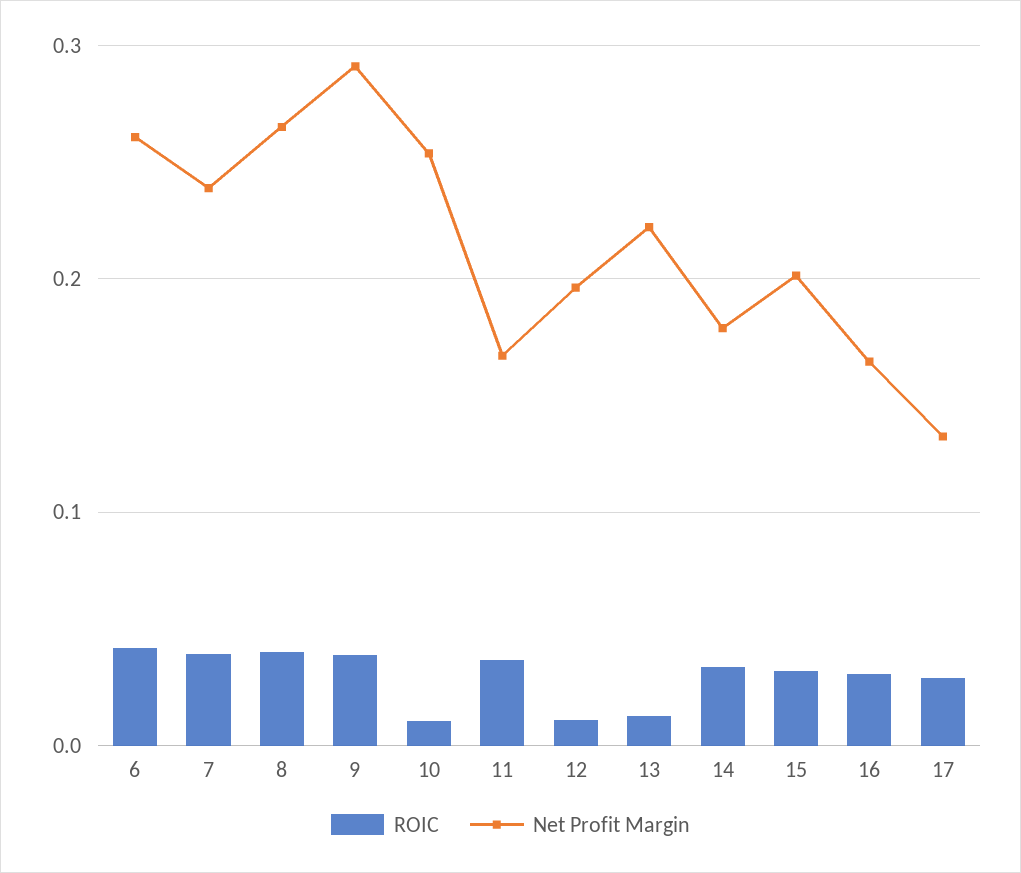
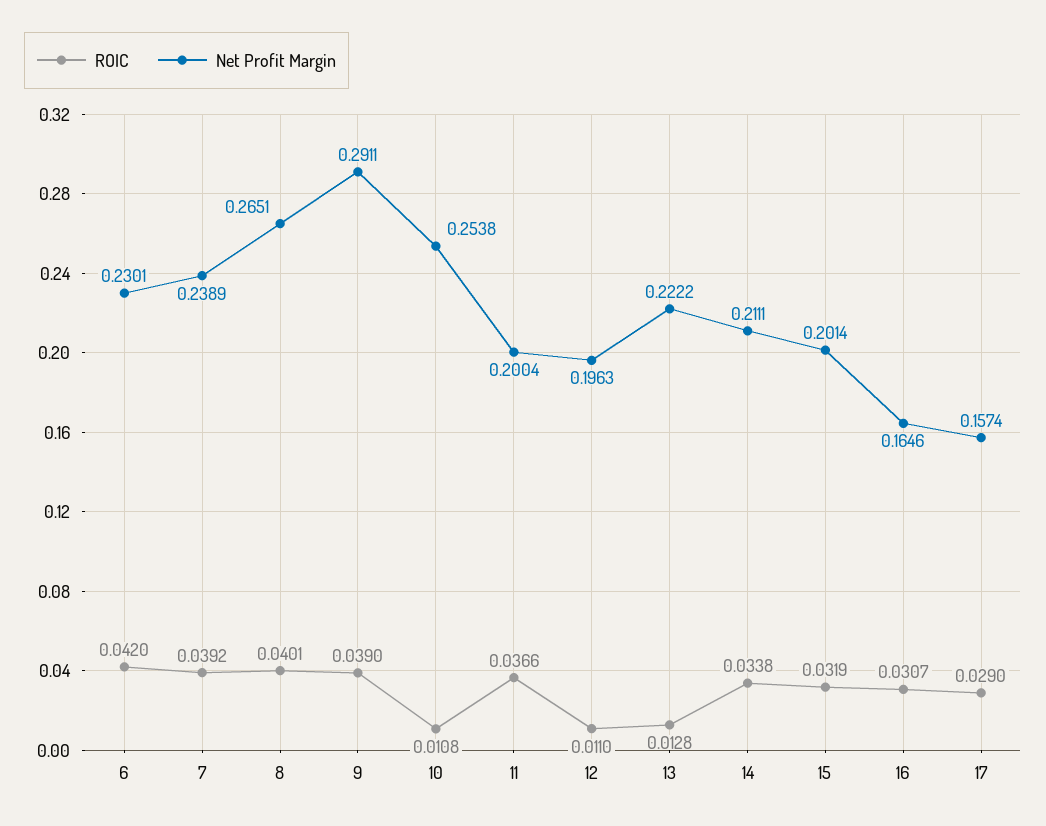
  {
    "ROIC": {
      "6": 0.042,
      "7": 0.0392,
      "8": 0.0401,
      "9": 0.039,
      "10": 0.0108,
      "11": 0.0366,
      "12": 0.011,
      "13": 0.0128,
      "14": 0.0338,
      "15": 0.0319,
      "16": 0.0307,
      "17": 0.029
    },
    "Net Profit Margin": {
-     "6": 0.26,
+     "6": 0.2301,
      "7": 0.2389,
      "8": 0.2651,
      "9": 0.2911,
      "10": 0.2538,
-     "11": 0.17,
+     "11": 0.2004,
      "12": 0.1963,
      "13": 0.2222,
-     "14": 0.18,
+     "14": 0.2111,
      "15": 0.2014,
      "16": 0.1646,
-     "17": 0.13
+     "17": 0.1574
    }
  }

